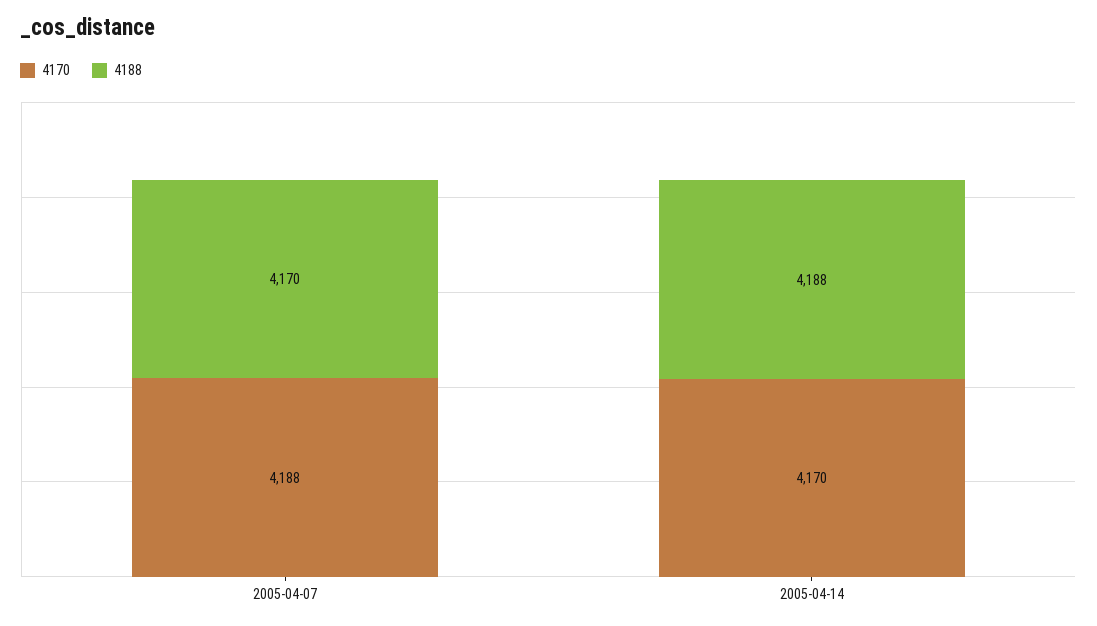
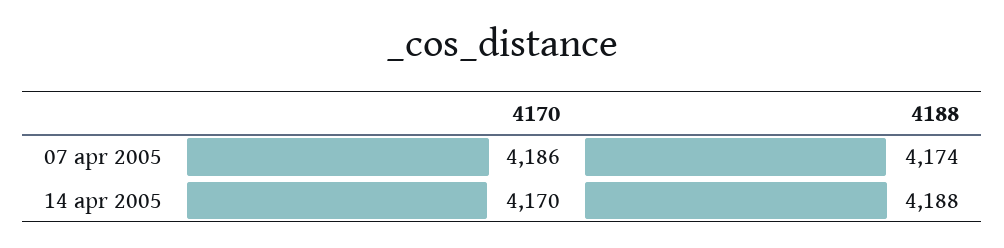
  {
    "4170": {
-     "2005-04-07": 4188,
+     "2005-04-07": 4186,
      "2005-04-14": 4170
    },
    "4188": {
-     "2005-04-07": 4170,
+     "2005-04-07": 4174,
      "2005-04-14": 4188
    }
  }

